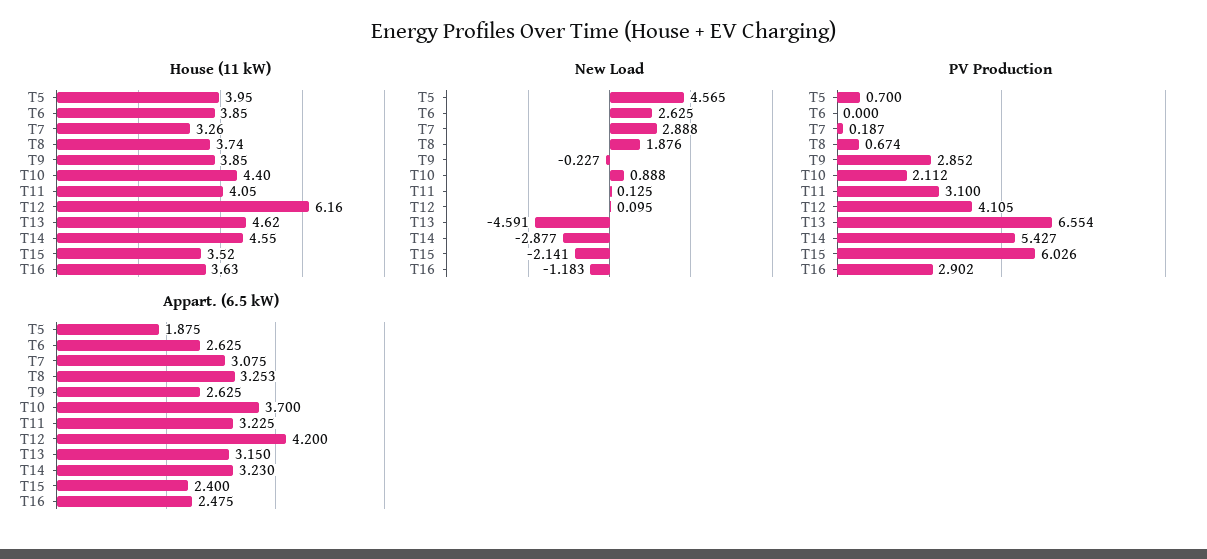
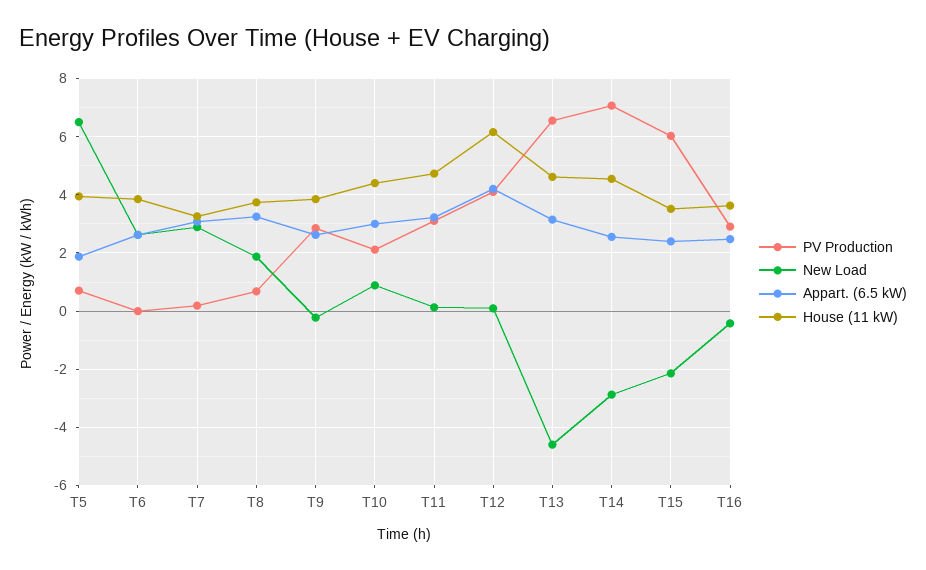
  {
    "House (11 kW)": {
      "T5": 3.95,
      "T6": 3.85,
      "T7": 3.26,
      "T8": 3.74,
      "T9": 3.85,
      "T10": 4.4,
-     "T11": 4.05,
+     "T11": 4.75,
      "T12": 6.16,
      "T13": 4.62,
      "T14": 4.55,
      "T15": 3.52,
      "T16": 3.63
    },
    "New Load": {
-     "T5": 4.565,
+     "T5": 6.5,
      "T6": 2.625,
      "T7": 2.888,
      "T8": 1.876,
      "T9": -0.227,
      "T10": 0.888,
      "T11": 0.125,
      "T12": 0.095,
      "T13": -4.591,
      "T14": -2.877,
      "T15": -2.141,
-     "T16": -1.183
+     "T16": -0.5
    },
    "PV Production": {
      "T5": 0.7,
      "T6": 0,
      "T7": 0.187,
      "T8": 0.674,
      "T9": 2.852,
      "T10": 2.112,
      "T11": 3.1,
      "T12": 4.105,
      "T13": 6.554,
-     "T14": 5.427,
+     "T14": 7,
      "T15": 6.026,
      "T16": 2.902
    },
    "Appart. (6.5 kW)": {
      "T5": 1.875,
      "T6": 2.625,
      "T7": 3.075,
      "T8": 3.253,
      "T9": 2.625,
-     "T10": 3.7,
+     "T10": 3,
      "T11": 3.225,
      "T12": 4.2,
      "T13": 3.15,
-     "T14": 3.23,
+     "T14": 2.5,
      "T15": 2.4,
      "T16": 2.475
    }
  }

